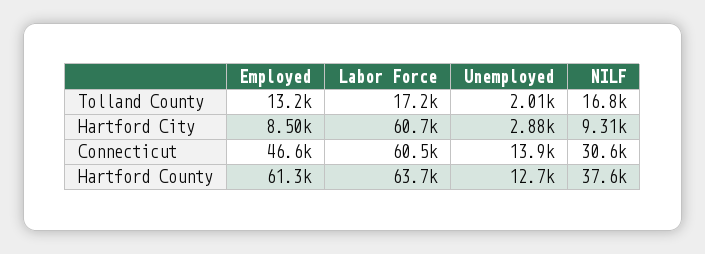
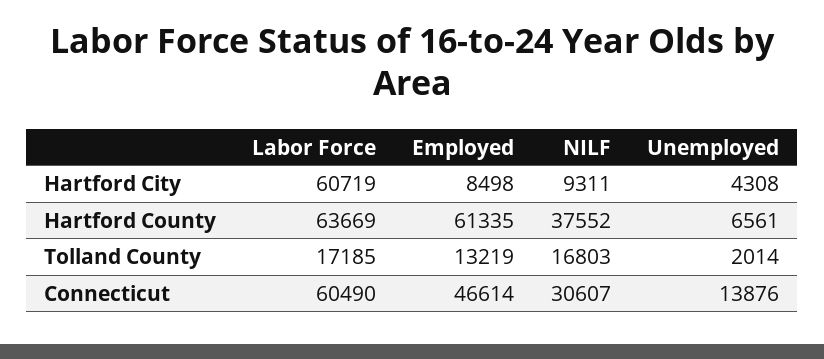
  {
    "Employed": {
      "Tolland County": 13219,
      "Hartford City": 8498,
      "Connecticut": 46614,
      "Hartford County": 61335
    },
    "Labor Force": {
      "Tolland County": 17185,
      "Hartford City": 60719,
      "Connecticut": 60490,
      "Hartford County": 63669
    },
    "Unemployed": {
      "Tolland County": 2014,
-     "Hartford City": 2880,
+     "Hartford City": 4308,
      "Connecticut": 13876,
-     "Hartford County": 12700
+     "Hartford County": 6561
    },
    "NILF": {
      "Tolland County": 16803,
      "Hartford City": 9311,
      "Connecticut": 30607,
      "Hartford County": 37552
    }
  }

